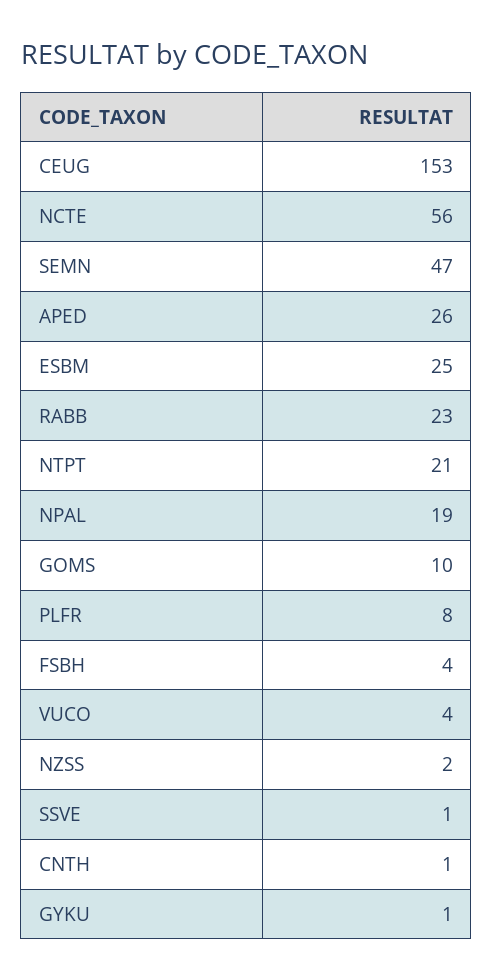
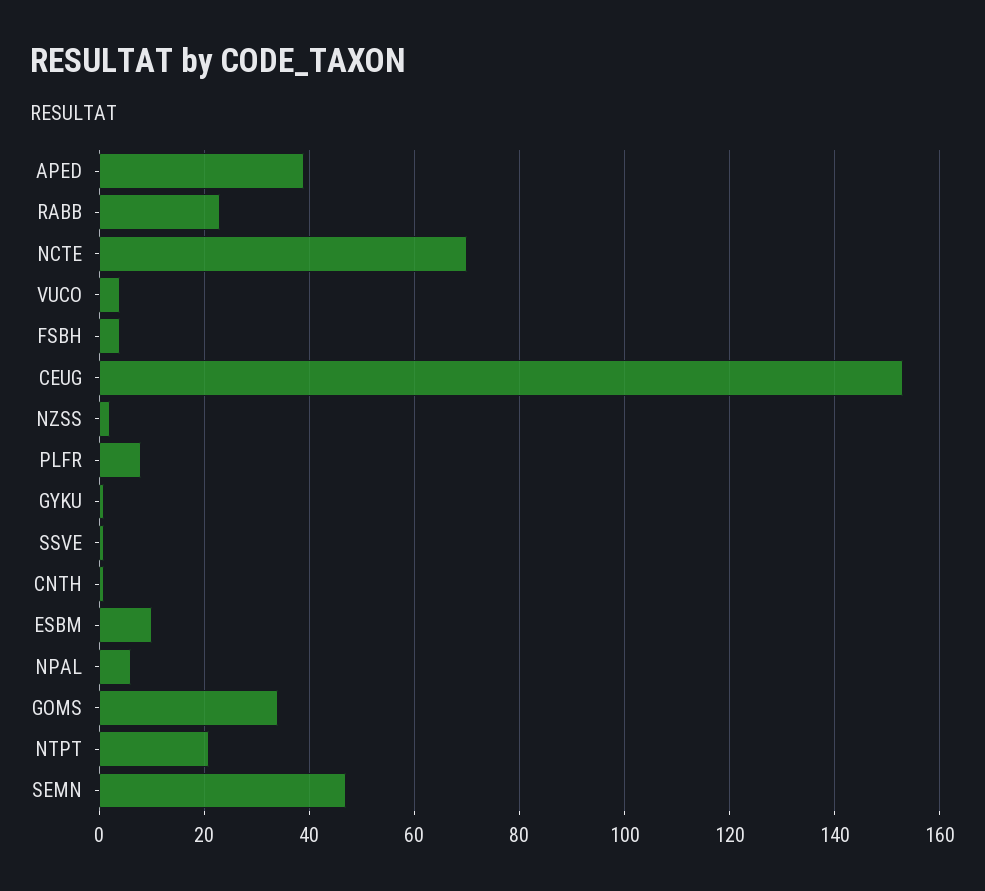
  {
    "CEUG": 153,
-   "NCTE": 56,
+   "NCTE": 70,
    "SEMN": 47,
-   "APED": 26,
+   "APED": 40,
-   "ESBM": 25,
+   "ESBM": 10,
    "RABB": 23,
    "NTPT": 21,
-   "NPAL": 19,
+   "NPAL": 5,
-   "GOMS": 10,
+   "GOMS": 35,
    "PLFR": 8,
    "FSBH": 4,
    "VUCO": 4,
    "NZSS": 2,
    "SSVE": 1,
    "CNTH": 1,
    "GYKU": 1
  }

